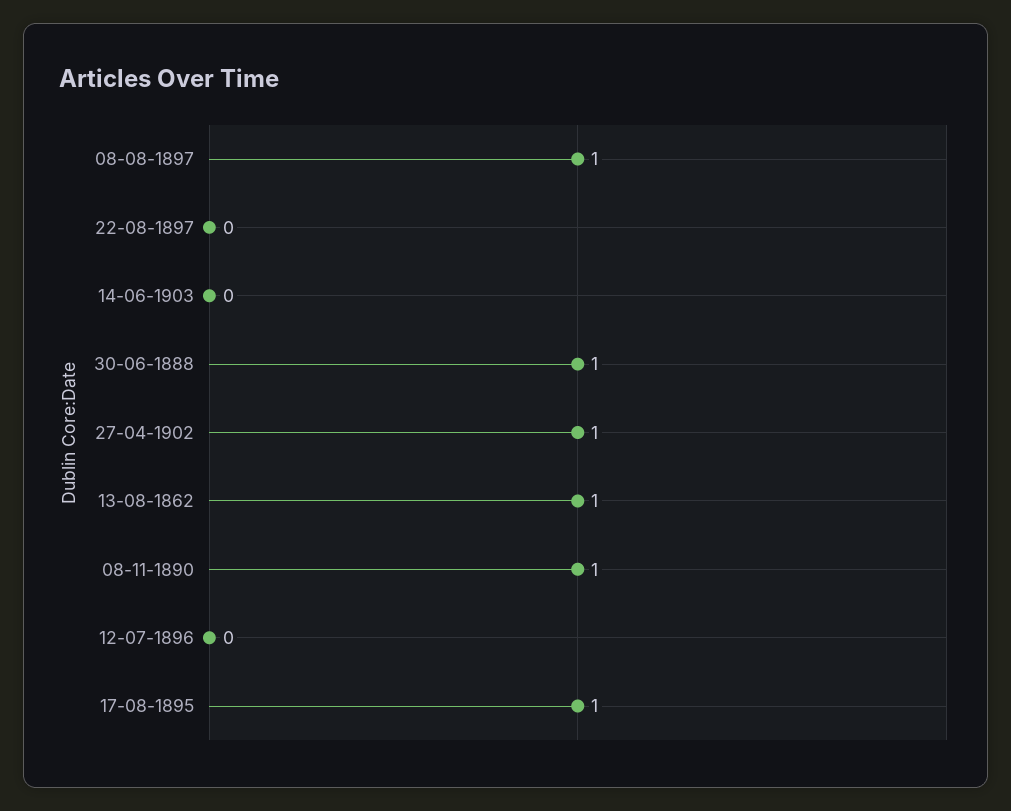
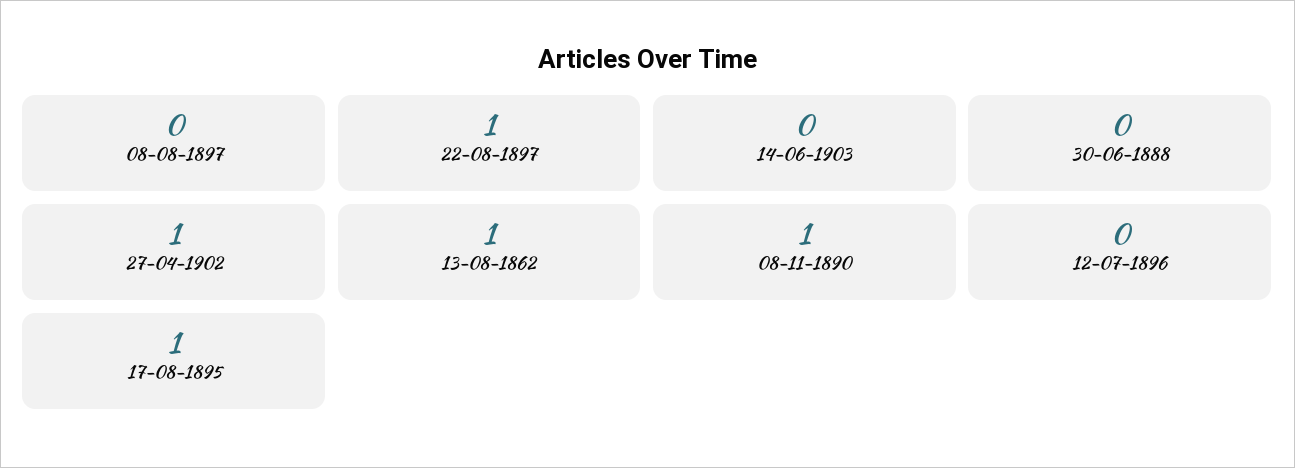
  {
-   "08-08-1897": 1,
+   "08-08-1897": 0,
-   "22-08-1897": 0,
+   "22-08-1897": 1,
    "14-06-1903": 0,
-   "30-06-1888": 1,
+   "30-06-1888": 0,
    "27-04-1902": 1,
    "13-08-1862": 1,
    "08-11-1890": 1,
    "12-07-1896": 0,
    "17-08-1895": 1
  }

